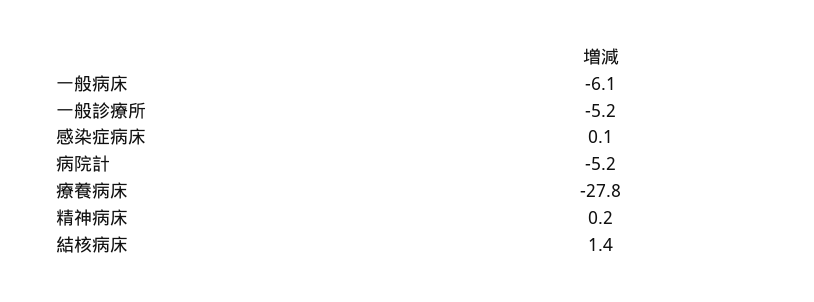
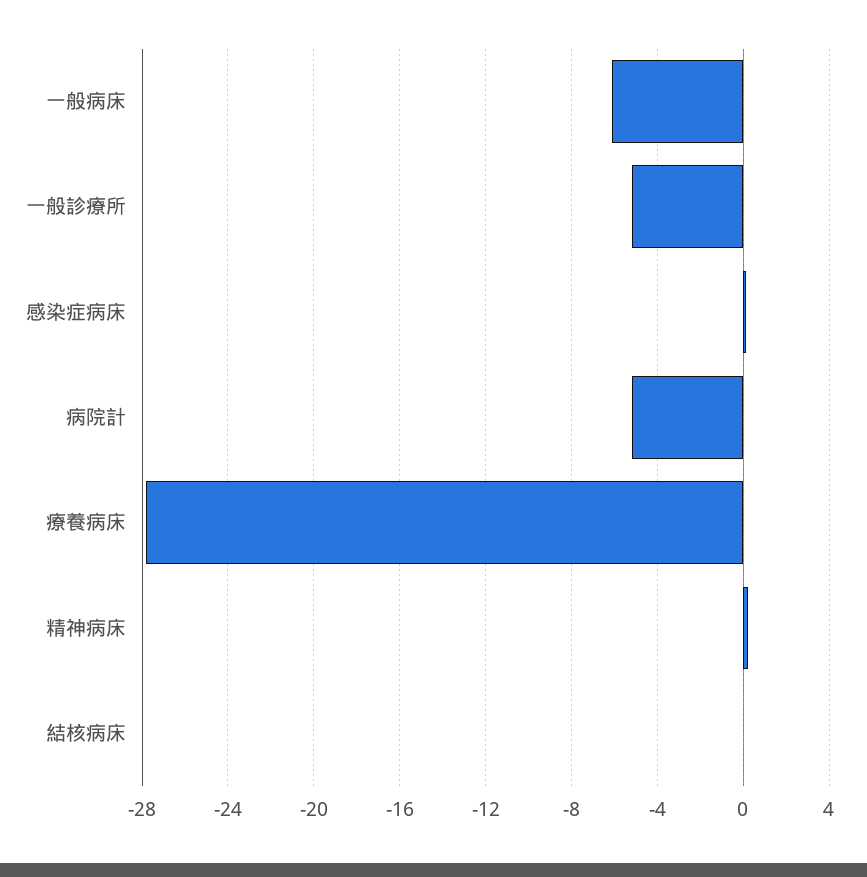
  {
    "一般病床": -6.1,
    "一般診療所": -5.2,
    "感染症病床": 0.1,
    "病院計": -5.2,
    "療養病床": -27.8,
    "精神病床": 0.2,
-   "結核病床": 1.4
+   "結核病床": 0
  }

